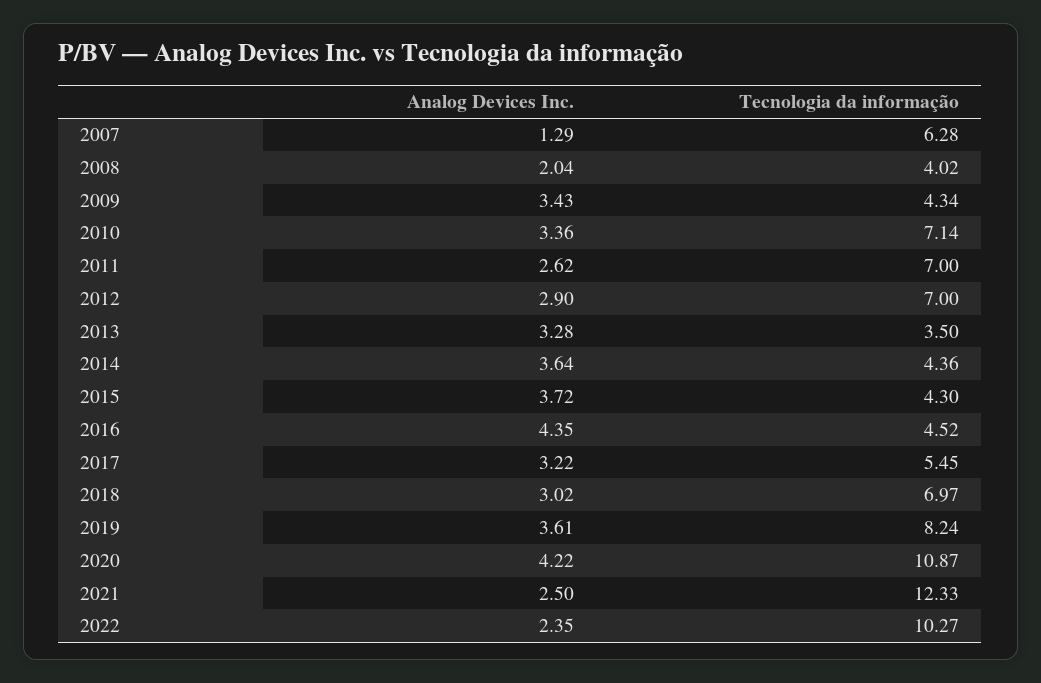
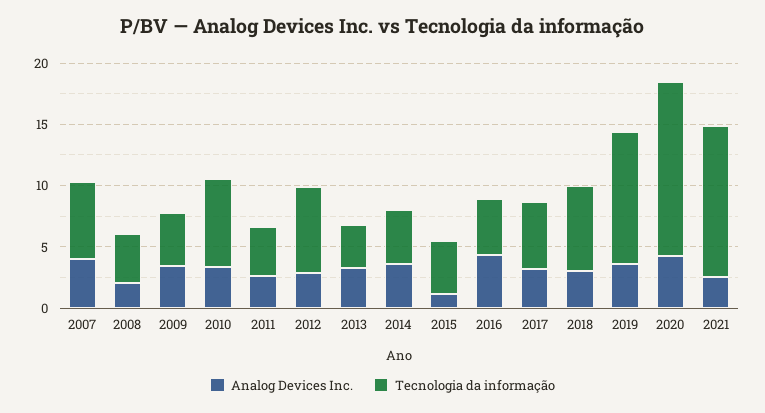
  {
    "Analog Devices Inc.": {
-     "2007": 1.29,
+     "2007": 4,
      "2008": 2.04,
      "2009": 3.43,
      "2010": 3.36,
      "2011": 2.62,
      "2012": 2.9,
      "2013": 3.28,
      "2014": 3.64,
-     "2015": 3.72,
+     "2015": 1,
      "2016": 4.35,
      "2017": 3.22,
      "2018": 3.02,
      "2019": 3.61,
      "2020": 4.22,
-     "2021": 2.5,
+     "2021": 2.5
-     "2022": 2.35
    },
    "Tecnologia da informação": {
      "2007": 6.28,
      "2008": 4.02,
      "2009": 4.34,
      "2010": 7.14,
-     "2011": 7,
+     "2011": 4,
      "2012": 7,
      "2013": 3.5,
      "2014": 4.36,
      "2015": 4.3,
      "2016": 4.52,
      "2017": 5.45,
      "2018": 6.97,
-     "2019": 8.24,
+     "2019": 11,
-     "2020": 10.87,
+     "2020": 14,
-     "2021": 12.33,
+     "2021": 12.33
-     "2022": 10.27
    }
  }

